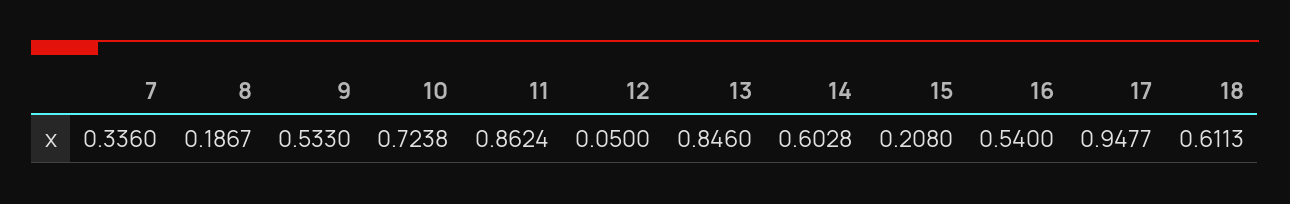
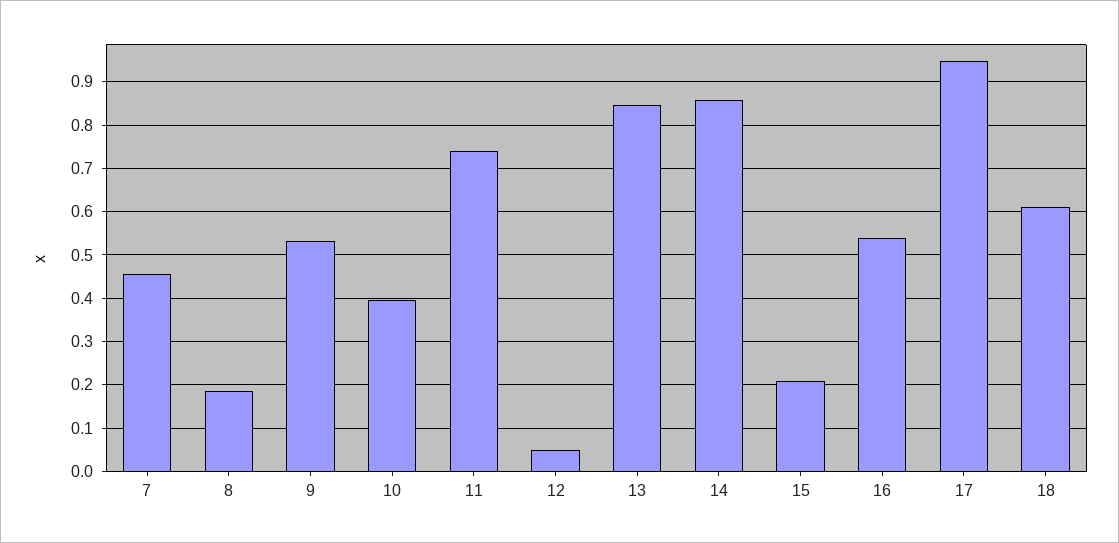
  {
-   "7": 0.336,
+   "7": 0.46,
    "8": 0.1867,
    "9": 0.533,
-   "10": 0.7238,
+   "10": 0.4,
-   "11": 0.8624,
+   "11": 0.74,
    "12": 0.05,
    "13": 0.846,
-   "14": 0.6028,
+   "14": 0.86,
    "15": 0.208,
    "16": 0.54,
    "17": 0.9477,
    "18": 0.6113
  }

